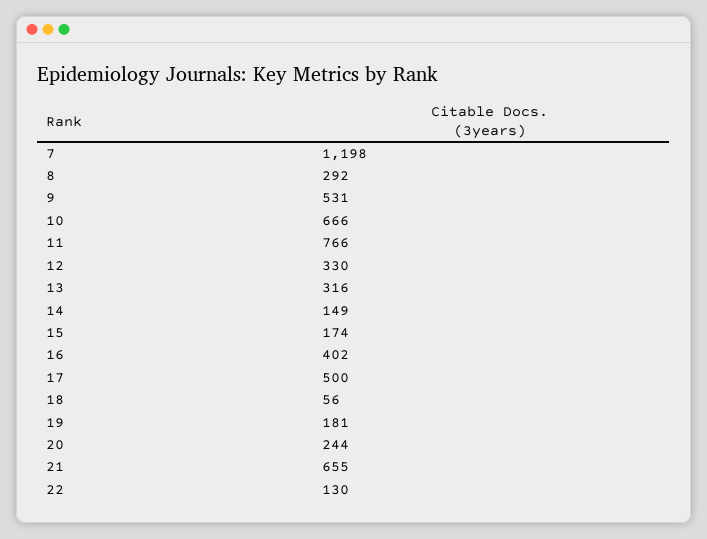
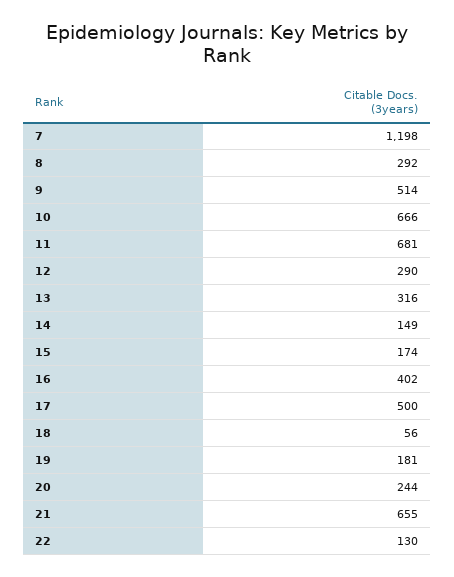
  {
    "7": 1198,
    "8": 292,
-   "9": 531,
+   "9": 514,
    "10": 666,
-   "11": 766,
+   "11": 681,
-   "12": 330,
+   "12": 290,
    "13": 316,
    "14": 149,
    "15": 174,
    "16": 402,
    "17": 500,
    "18": 56,
    "19": 181,
    "20": 244,
    "21": 655,
    "22": 130
  }

